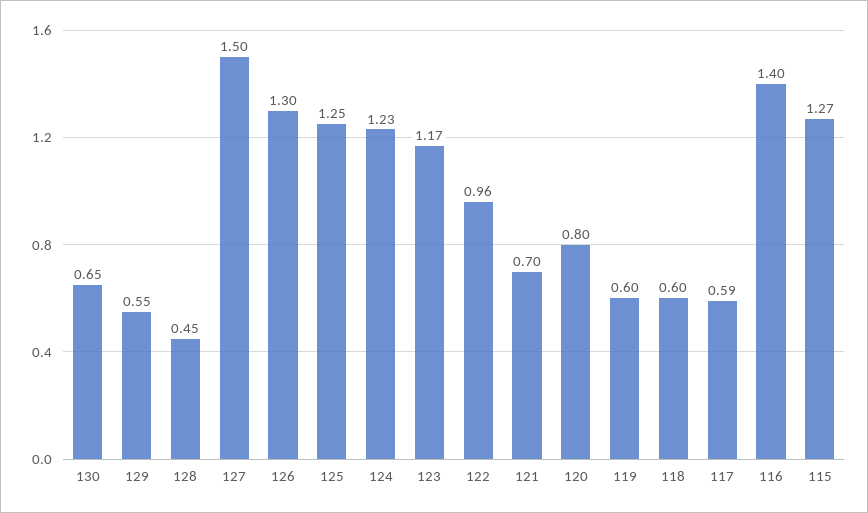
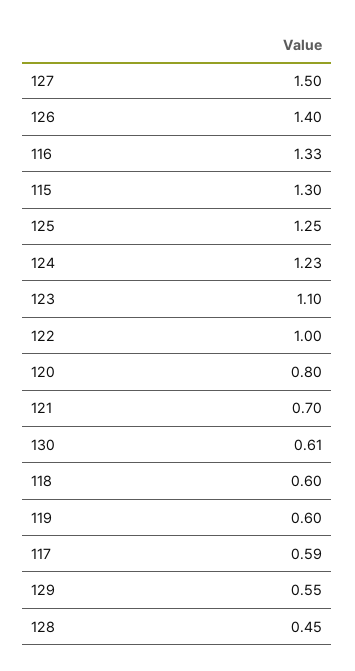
  {
-   "130": 0.65,
+   "130": 0.61,
    "129": 0.55,
    "128": 0.45,
    "127": 1.5,
-   "126": 1.3,
+   "126": 1.4,
    "125": 1.25,
    "124": 1.23,
-   "123": 1.17,
+   "123": 1.1,
-   "122": 0.96,
+   "122": 1,
    "121": 0.7,
    "120": 0.8,
    "119": 0.6,
    "118": 0.6,
    "117": 0.59,
-   "116": 1.4,
+   "116": 1.33,
-   "115": 1.27
+   "115": 1.3
  }

